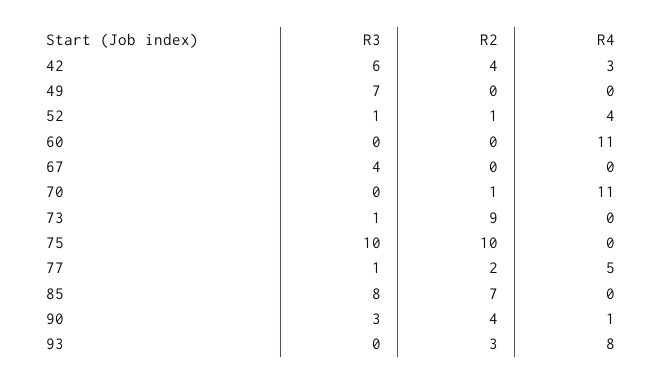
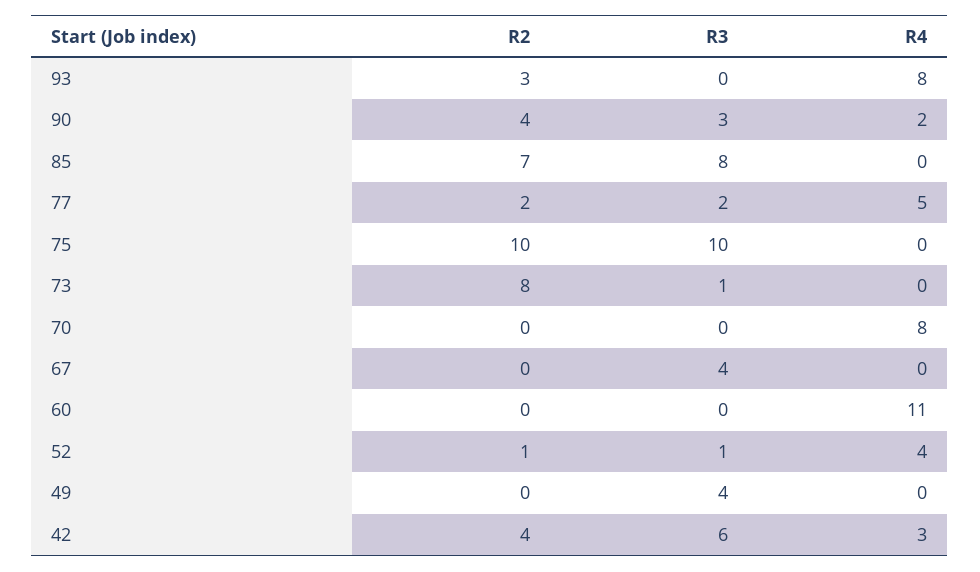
  {
    "R3": {
      "42": 6,
-     "49": 7,
+     "49": 4,
      "52": 1,
      "60": 0,
      "67": 4,
      "70": 0,
      "73": 1,
      "75": 10,
-     "77": 1,
+     "77": 2,
      "85": 8,
      "90": 3,
      "93": 0
    },
    "R2": {
      "42": 4,
      "49": 0,
      "52": 1,
      "60": 0,
      "67": 0,
-     "70": 1,
+     "70": 0,
-     "73": 9,
+     "73": 8,
      "75": 10,
      "77": 2,
      "85": 7,
      "90": 4,
      "93": 3
    },
    "R4": {
      "42": 3,
      "49": 0,
      "52": 4,
      "60": 11,
      "67": 0,
-     "70": 11,
+     "70": 8,
      "73": 0,
      "75": 0,
      "77": 5,
      "85": 0,
-     "90": 1,
+     "90": 2,
      "93": 8
    }
  }

